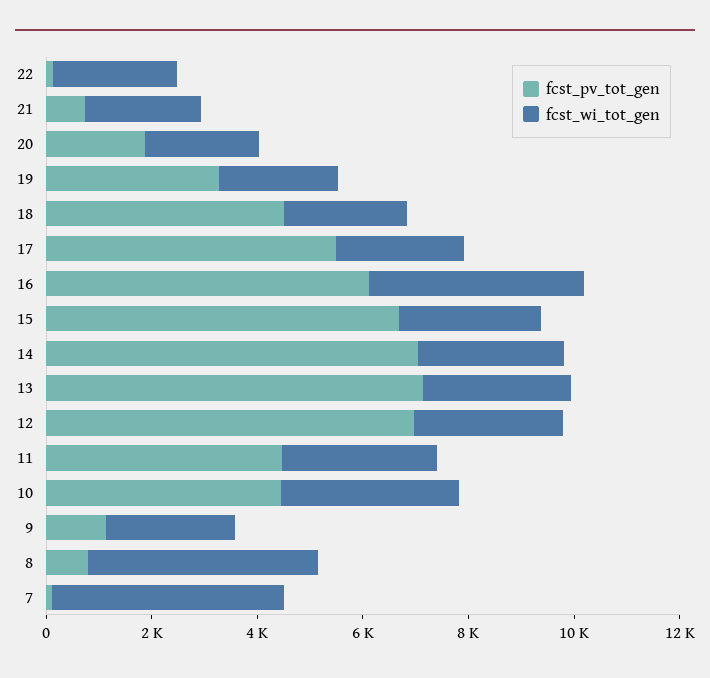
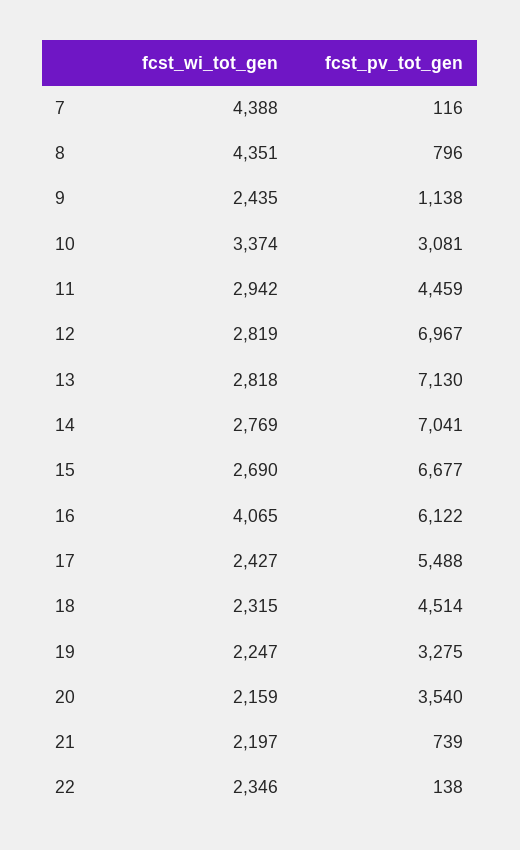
  {
    "fcst_pv_tot_gen": {
      "22": 138,
      "21": 739,
-     "20": 2000,
+     "20": 3540,
      "19": 3275,
      "18": 4514,
      "17": 5488,
      "16": 6122,
      "15": 6677,
      "14": 7041,
      "13": 7130,
      "12": 6967,
      "11": 4459,
-     "10": 4500,
+     "10": 3081,
      "9": 1138,
      "8": 796,
      "7": 116
    },
    "fcst_wi_tot_gen": {
      "22": 2346,
      "21": 2197,
      "20": 2159,
      "19": 2247,
      "18": 2315,
      "17": 2427,
      "16": 4065,
      "15": 2690,
      "14": 2769,
      "13": 2818,
      "12": 2819,
      "11": 2942,
      "10": 3374,
      "9": 2435,
      "8": 4351,
      "7": 4388
    }
  }

